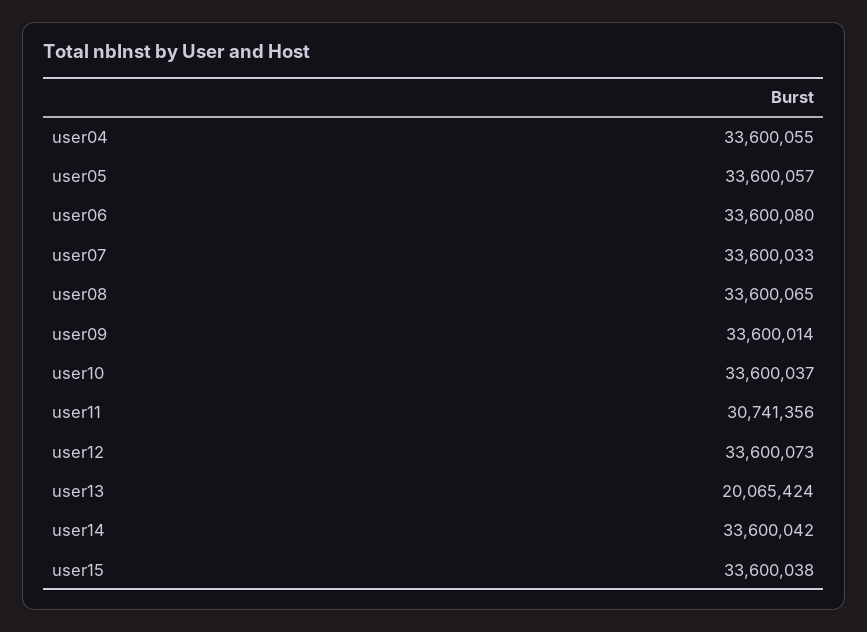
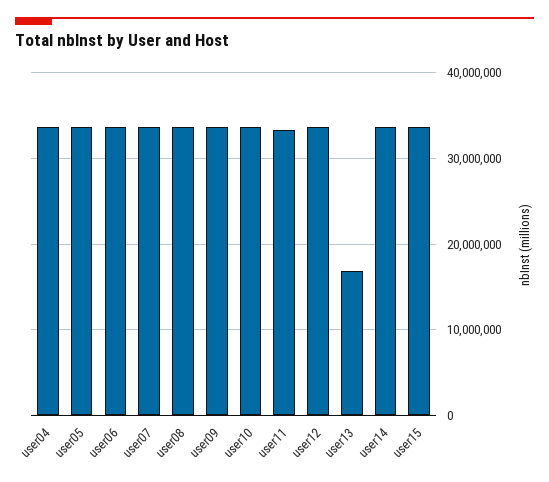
  {
    "user04": 33600055,
    "user05": 33600057,
    "user06": 33600080,
    "user07": 33600033,
    "user08": 33600065,
    "user09": 33600014,
    "user10": 33600037,
-   "user11": 30741356,
+   "user11": 33000000,
    "user12": 33600073,
-   "user13": 20065424,
+   "user13": 17000000,
    "user14": 33600042,
    "user15": 33600038
  }

